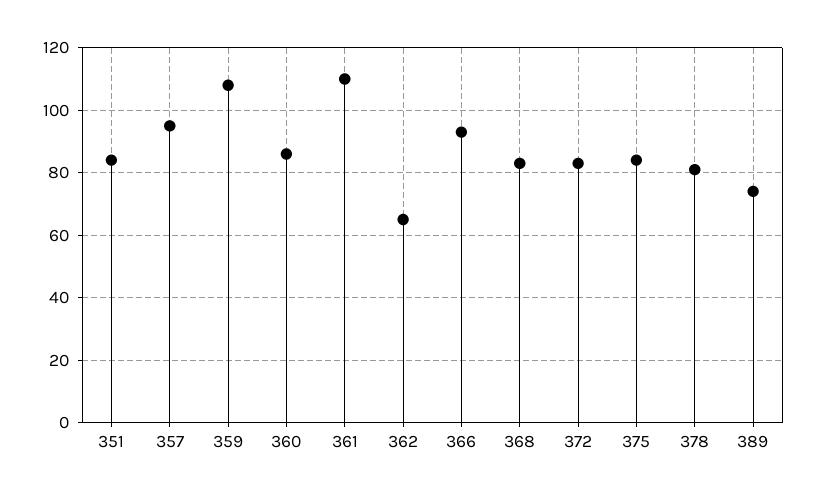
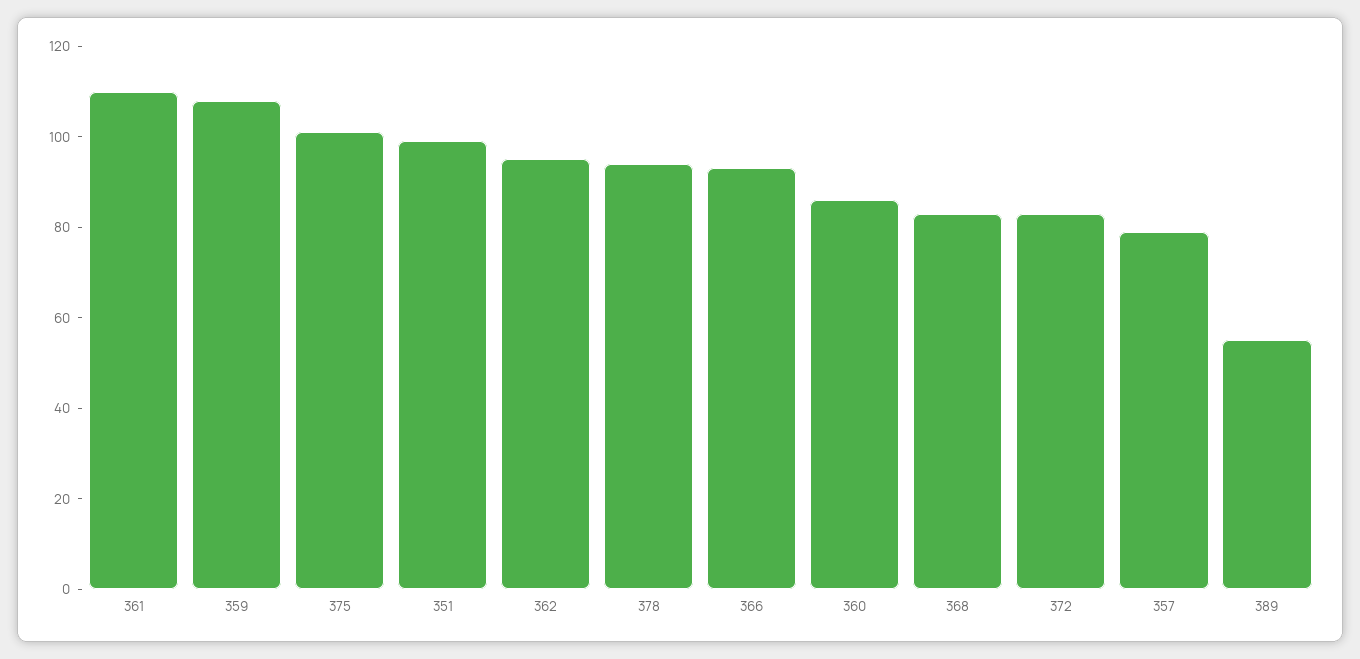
  {
-   "351": 85,
+   "351": 100,
-   "357": 95,
+   "357": 80,
    "359": 110,
    "360": 85,
    "361": 110,
-   "362": 65,
+   "362": 95,
    "366": 95,
    "368": 85,
    "372": 85,
-   "375": 85,
+   "375": 100,
-   "378": 80,
+   "378": 95,
-   "389": 75
+   "389": 55
  }

